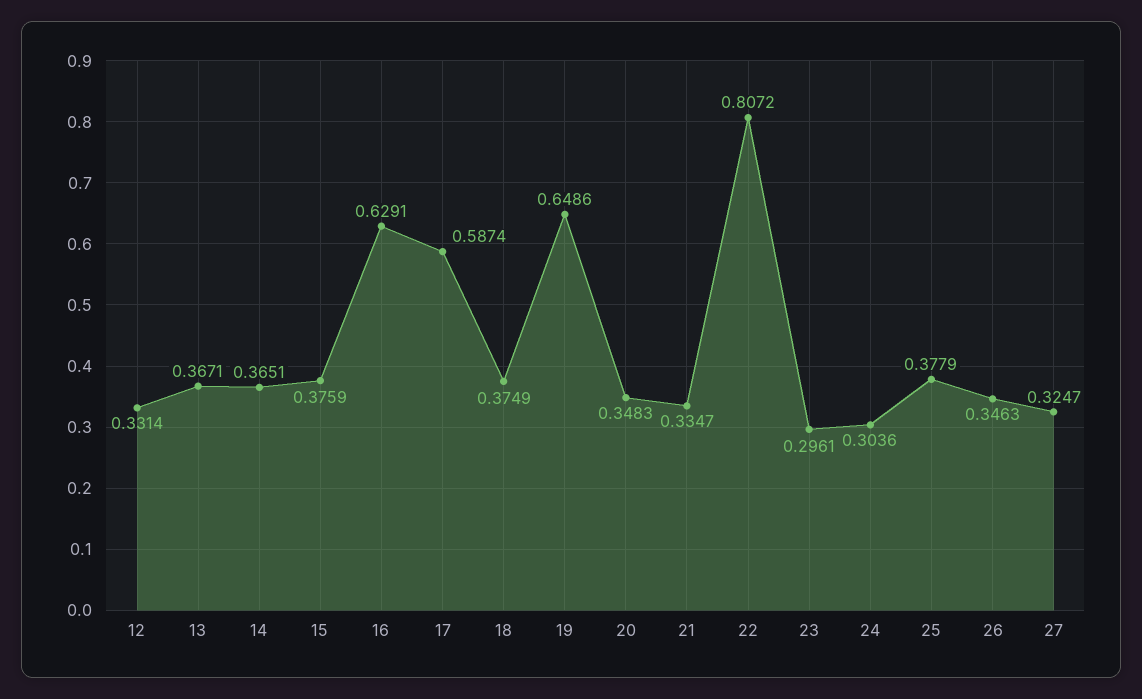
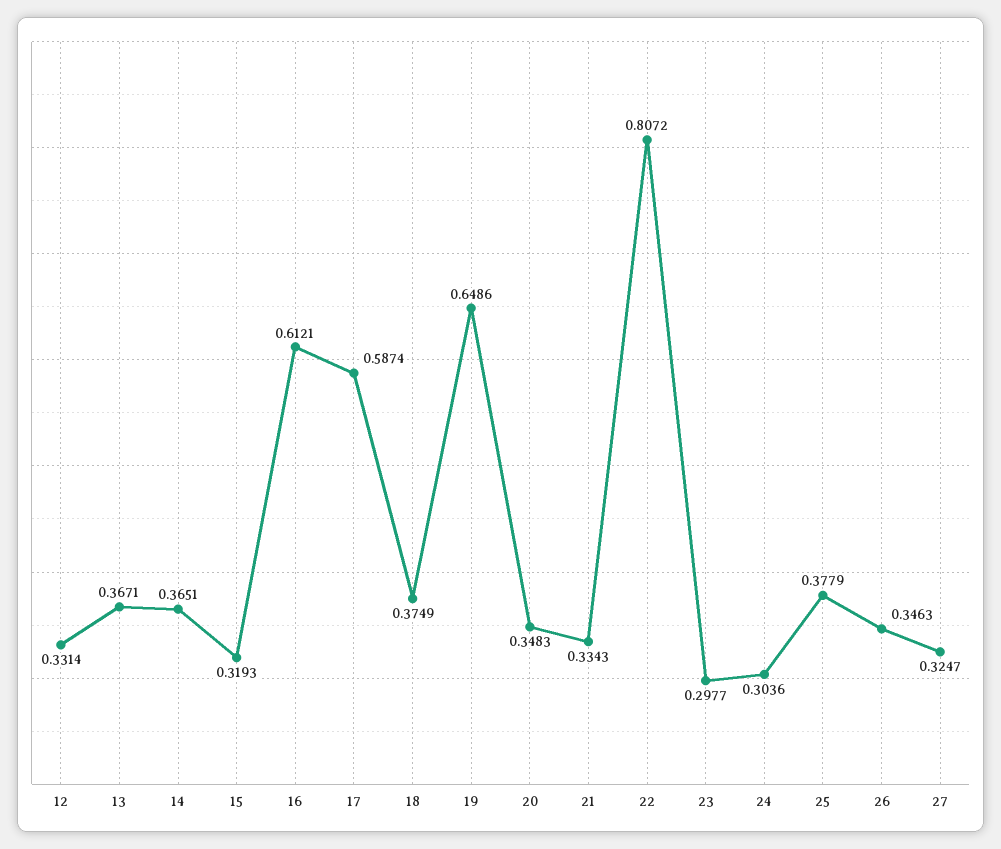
  {
    "12": 0.3314,
    "13": 0.3671,
    "14": 0.3651,
-   "15": 0.3759,
+   "15": 0.3193,
-   "16": 0.6291,
+   "16": 0.6121,
    "17": 0.5874,
    "18": 0.3749,
    "19": 0.6486,
    "20": 0.3483,
-   "21": 0.3347,
+   "21": 0.3343,
    "22": 0.8072,
-   "23": 0.2961,
+   "23": 0.2977,
    "24": 0.3036,
    "25": 0.3779,
    "26": 0.3463,
    "27": 0.3247
  }

